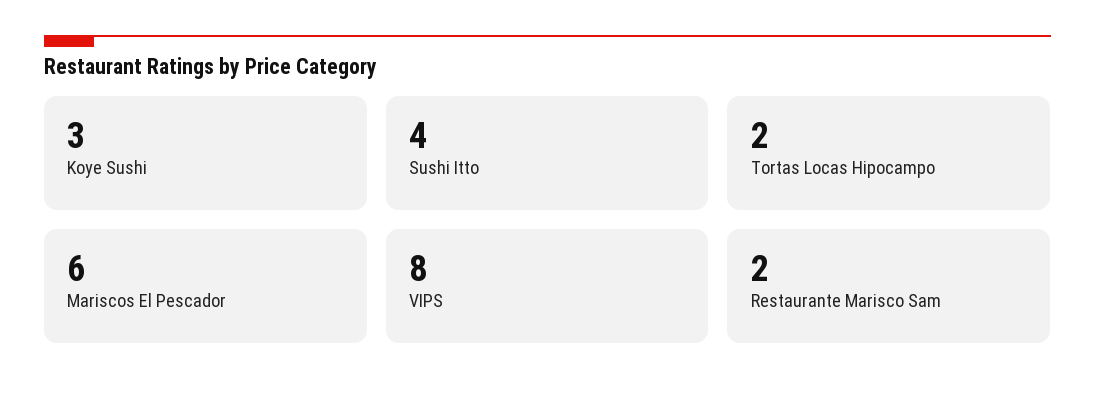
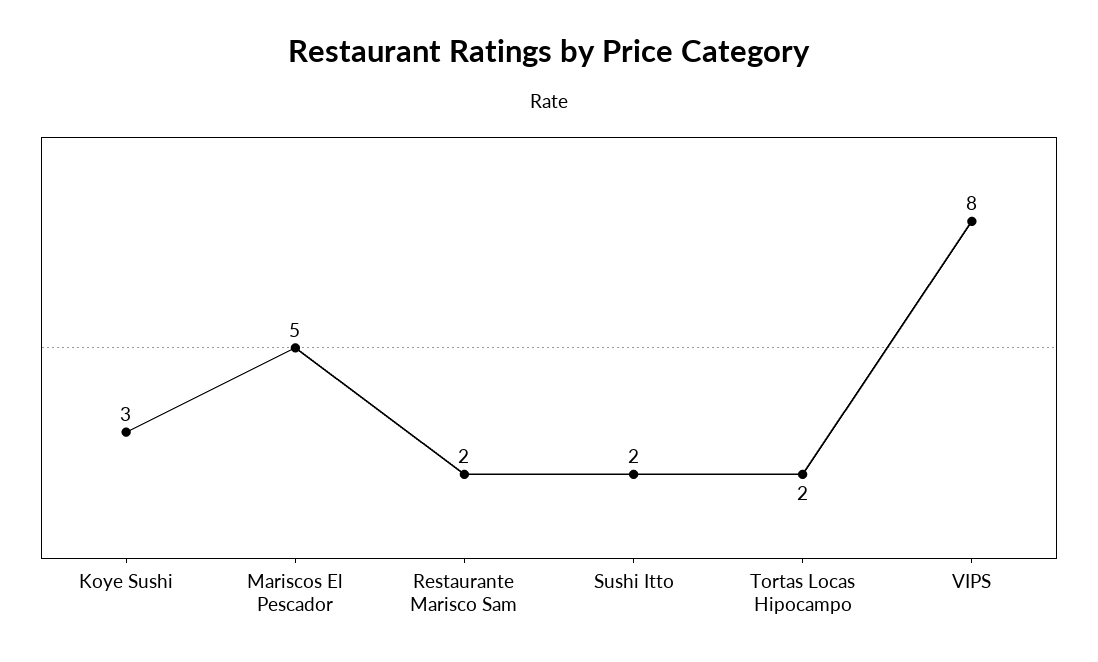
  {
    "Koye Sushi": 3,
-   "Sushi Itto": 4,
+   "Sushi Itto": 2,
    "Tortas Locas Hipocampo": 2,
-   "Mariscos El Pescador": 6,
+   "Mariscos El Pescador": 5,
    "VIPS": 8,
    "Restaurante Marisco Sam": 2
  }

